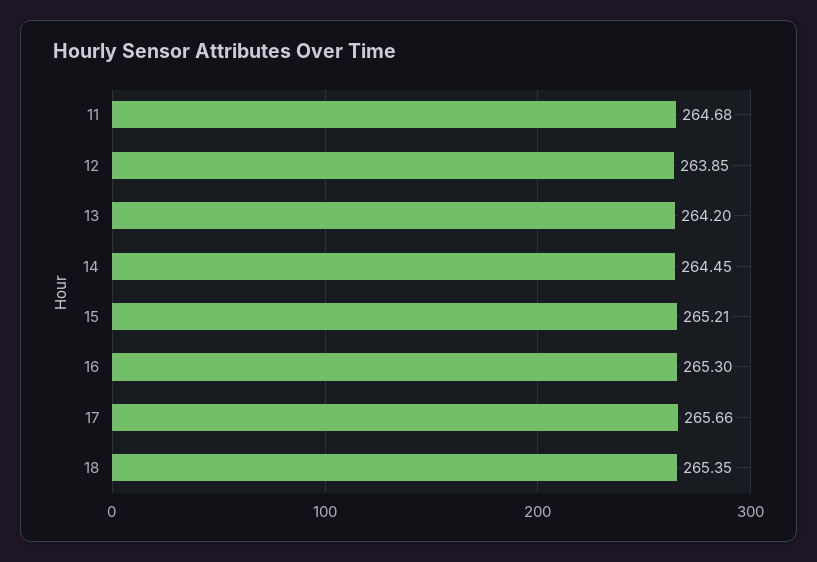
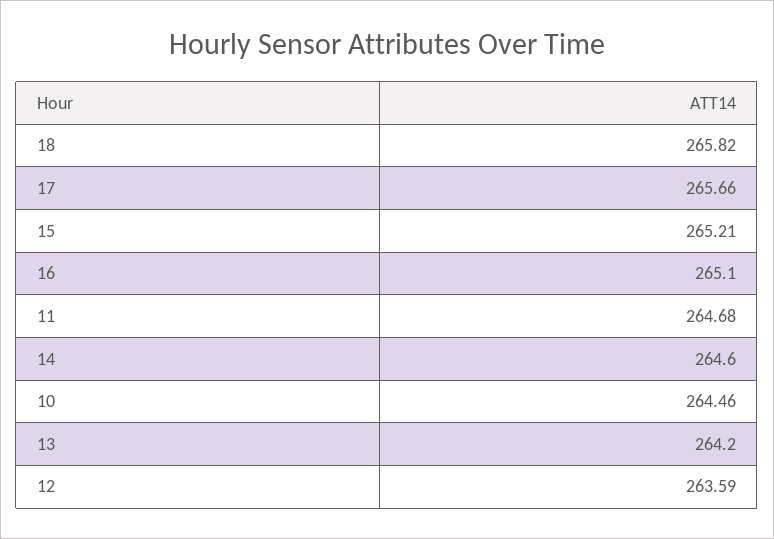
  {
    "11": 264.68,
-   "12": 263.85,
+   "12": 263.59,
    "13": 264.2,
-   "14": 264.45,
+   "14": 264.6,
    "15": 265.21,
-   "16": 265.3,
+   "16": 265.1,
    "17": 265.66,
-   "18": 265.35
+   "18": 265.82,
+   "10": 264.46
  }

